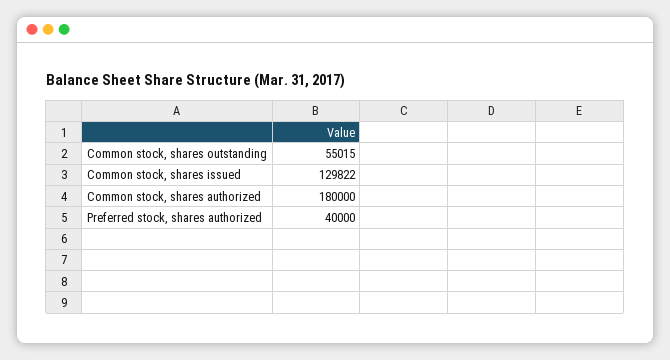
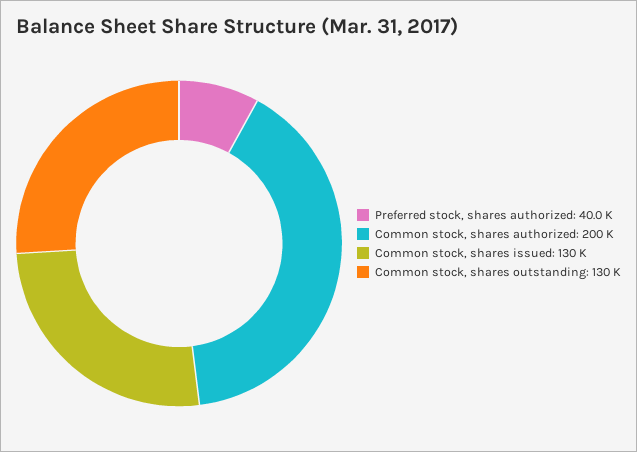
  {
-   "Common stock, shares outstanding": 55015,
+   "Common stock, shares outstanding": 130000,
    "Common stock, shares issued": 129822,
-   "Common stock, shares authorized": 180000,
+   "Common stock, shares authorized": 200000,
    "Preferred stock, shares authorized": 40000
  }

